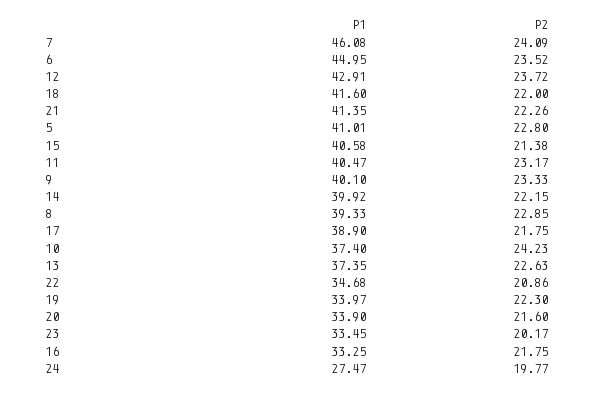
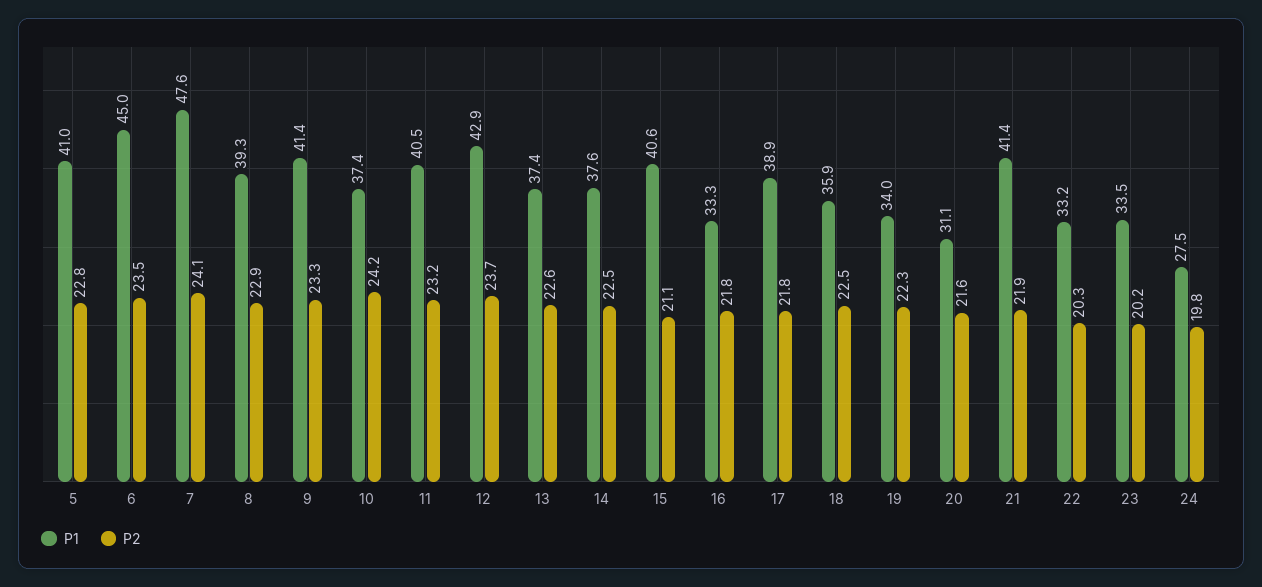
  {
    "P1": {
-     "7": 46.08,
+     "7": 47.6,
      "6": 44.95,
      "12": 42.91,
-     "18": 41.6,
+     "18": 35.9,
      "21": 41.35,
      "5": 41.01,
      "15": 40.58,
      "11": 40.47,
-     "9": 40.1,
+     "9": 41.4,
-     "14": 39.92,
+     "14": 37.6,
      "8": 39.33,
      "17": 38.9,
      "10": 37.4,
      "13": 37.35,
-     "22": 34.68,
+     "22": 33.2,
      "19": 33.97,
-     "20": 33.9,
+     "20": 31.1,
      "23": 33.45,
      "16": 33.25,
      "24": 27.47
    },
    "P2": {
      "7": 24.09,
      "6": 23.52,
      "12": 23.72,
-     "18": 22,
+     "18": 22.5,
-     "21": 22.26,
+     "21": 21.9,
      "5": 22.8,
-     "15": 21.38,
+     "15": 21.1,
      "11": 23.17,
      "9": 23.33,
-     "14": 22.15,
+     "14": 22.5,
      "8": 22.85,
      "17": 21.75,
      "10": 24.23,
      "13": 22.63,
-     "22": 20.86,
+     "22": 20.3,
      "19": 22.3,
      "20": 21.6,
      "23": 20.17,
      "16": 21.75,
      "24": 19.77
    }
  }

